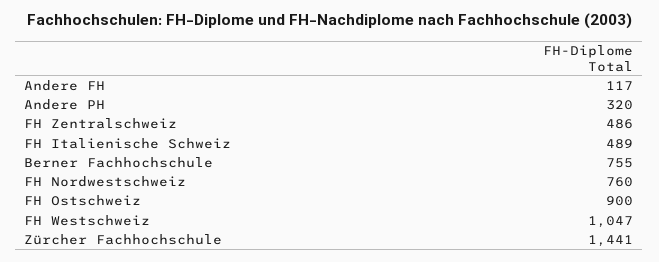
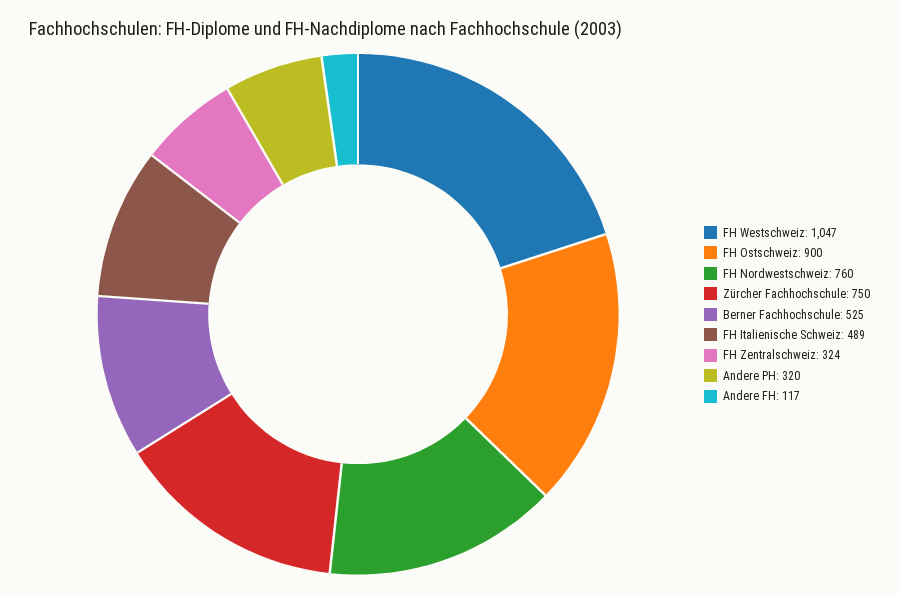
  {
    "Andere FH": 117,
    "Andere PH": 320,
-   "FH Zentralschweiz": 486,
+   "FH Zentralschweiz": 324,
    "FH Italienische Schweiz": 489,
-   "Berner Fachhochschule": 755,
+   "Berner Fachhochschule": 525,
    "FH Nordwestschweiz": 760,
    "FH Ostschweiz": 900,
    "FH Westschweiz": 1047,
-   "Zürcher Fachhochschule": 1441
+   "Zürcher Fachhochschule": 750
  }

